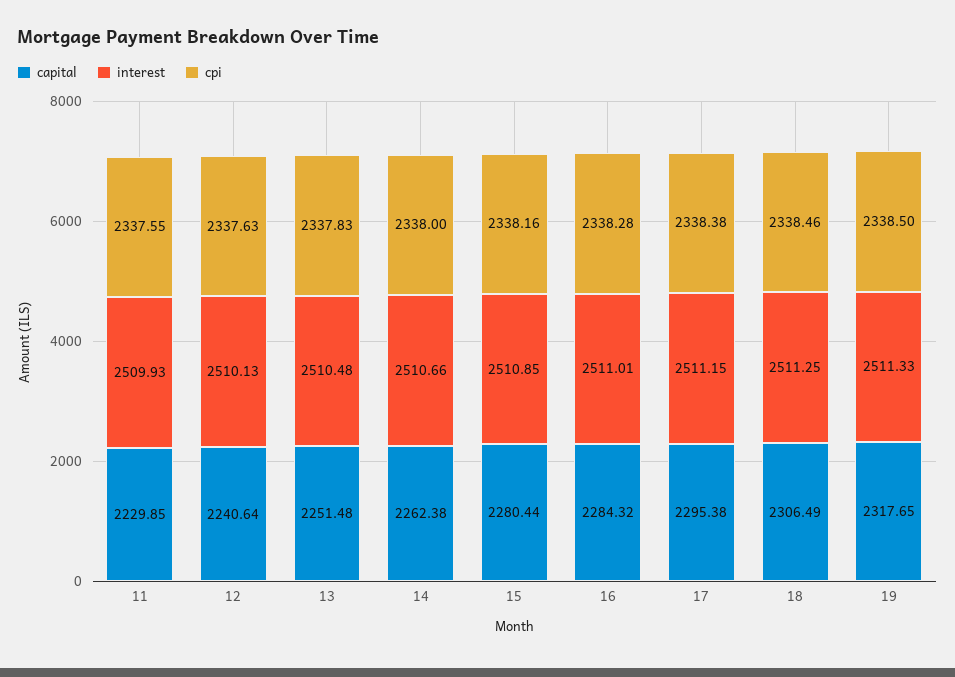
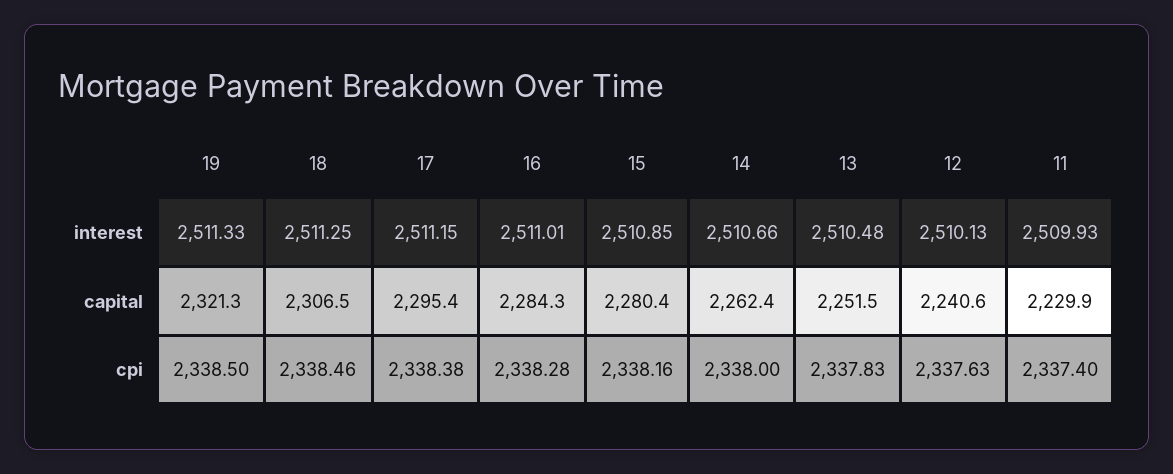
  {
    "capital": {
      "11": 2229.85,
      "12": 2240.64,
      "13": 2251.48,
      "14": 2262.38,
      "15": 2280.44,
      "16": 2284.32,
      "17": 2295.38,
      "18": 2306.49,
-     "19": 2317.65
+     "19": 2321.3
    },
    "interest": {
      "11": 2509.93,
      "12": 2510.13,
      "13": 2510.48,
      "14": 2510.66,
      "15": 2510.85,
      "16": 2511.01,
      "17": 2511.15,
      "18": 2511.25,
      "19": 2511.33
    },
    "cpi": {
-     "11": 2337.55,
+     "11": 2337.4,
      "12": 2337.63,
      "13": 2337.83,
      "14": 2338,
      "15": 2338.16,
      "16": 2338.28,
      "17": 2338.38,
      "18": 2338.46,
      "19": 2338.5
    }
  }

